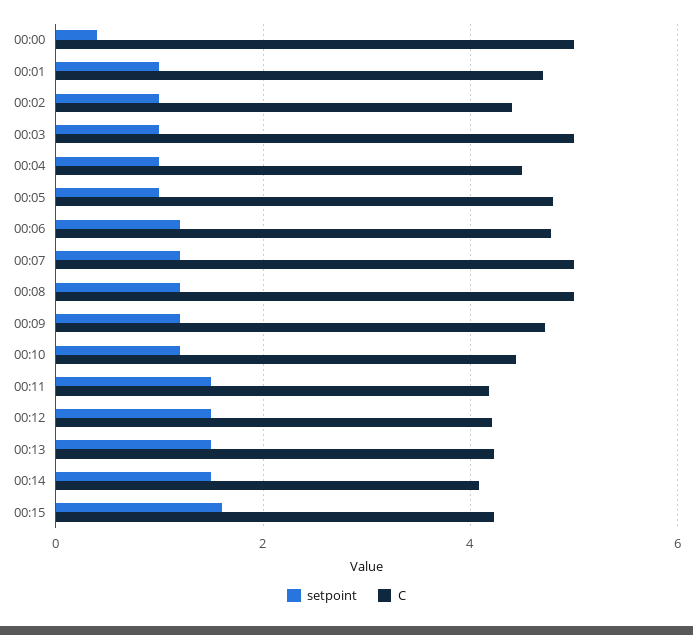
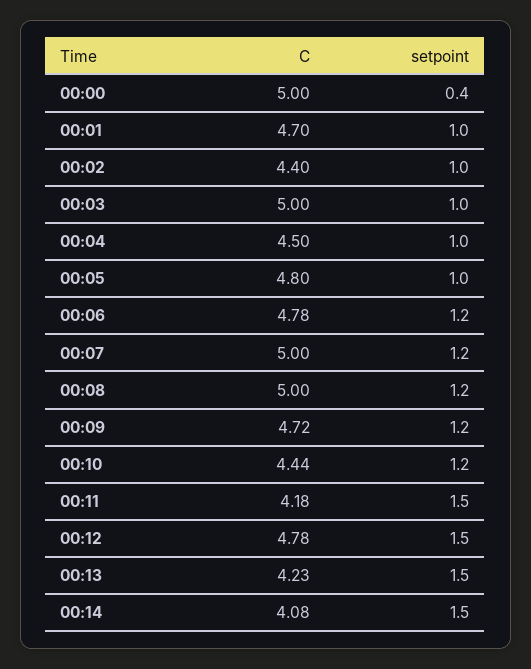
  {
    "setpoint": {
      "00:00": 0.4,
      "00:01": 1,
      "00:02": 1,
      "00:03": 1,
      "00:04": 1,
      "00:05": 1,
      "00:06": 1.2,
      "00:07": 1.2,
      "00:08": 1.2,
      "00:09": 1.2,
      "00:10": 1.2,
      "00:11": 1.5,
      "00:12": 1.5,
      "00:13": 1.5,
-     "00:14": 1.5,
+     "00:14": 1.5
-     "00:15": 1.6
    },
    "C": {
      "00:00": 5,
      "00:01": 4.7,
      "00:02": 4.4,
      "00:03": 5,
      "00:04": 4.5,
      "00:05": 4.8,
      "00:06": 4.78,
      "00:07": 5,
      "00:08": 5,
      "00:09": 4.72,
      "00:10": 4.44,
      "00:11": 4.18,
-     "00:12": 4.2,
+     "00:12": 4.78,
      "00:13": 4.23,
-     "00:14": 4.08,
+     "00:14": 4.08
-     "00:15": 4.2
    }
  }

